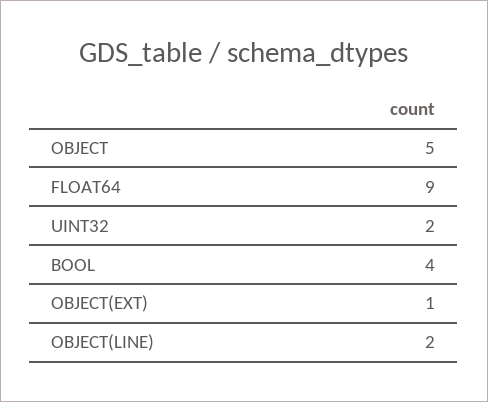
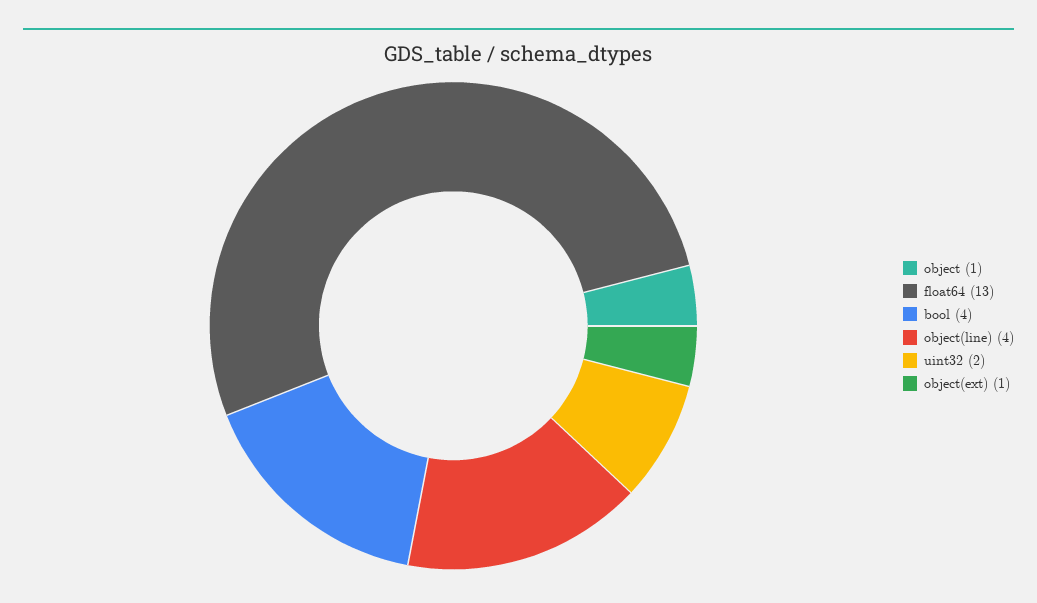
  {
-   "OBJECT": 5,
+   "OBJECT": 1,
-   "FLOAT64": 9,
+   "FLOAT64": 13,
    "UINT32": 2,
    "BOOL": 4,
    "OBJECT(EXT)": 1,
-   "OBJECT(LINE)": 2
+   "OBJECT(LINE)": 4
  }

